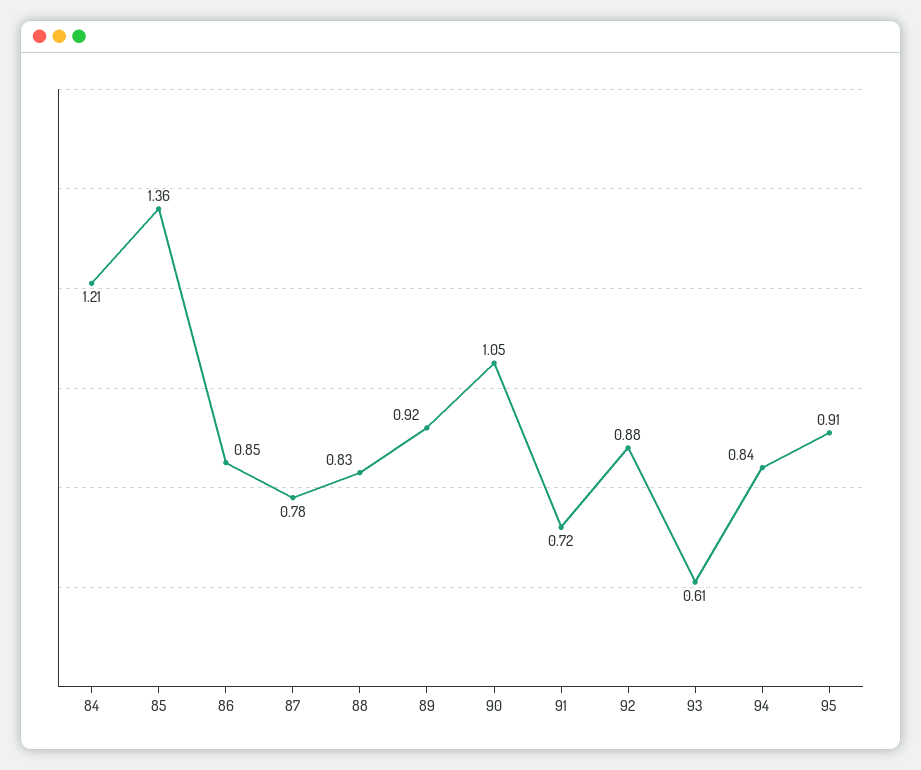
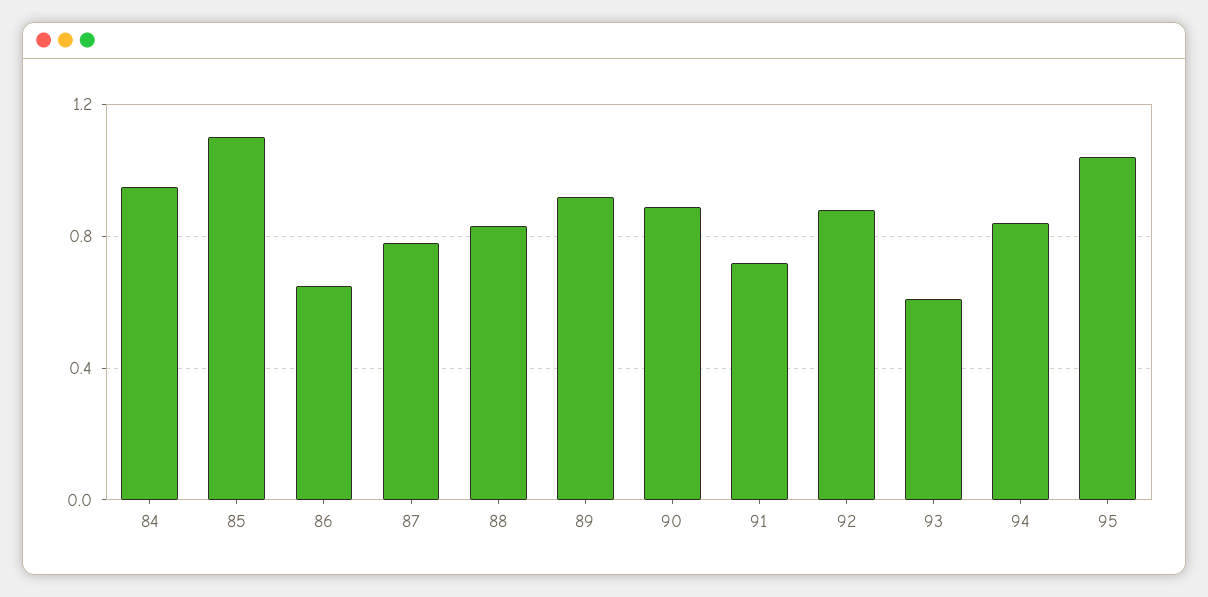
  {
-   "84": 1.21,
+   "84": 0.95,
-   "85": 1.36,
+   "85": 1.1,
-   "86": 0.85,
+   "86": 0.65,
    "87": 0.78,
    "88": 0.83,
    "89": 0.92,
-   "90": 1.05,
+   "90": 0.9,
    "91": 0.72,
    "92": 0.88,
    "93": 0.61,
    "94": 0.84,
-   "95": 0.91
+   "95": 1.05
  }

